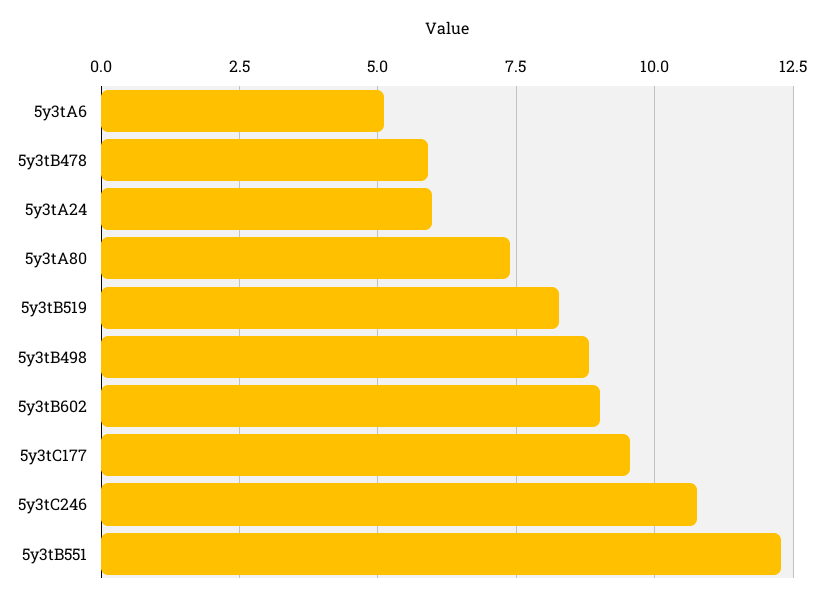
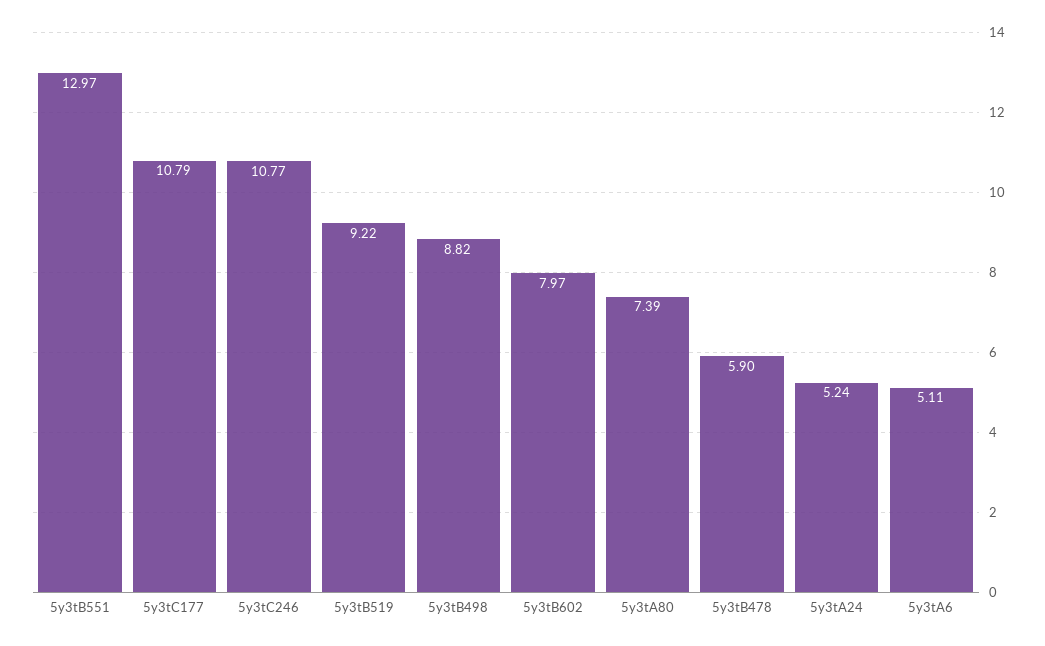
  {
    "5y3tA6": 5.11,
    "5y3tB478": 5.9,
-   "5y3tA24": 6,
+   "5y3tA24": 5.24,
    "5y3tA80": 7.39,
-   "5y3tB519": 8.25,
+   "5y3tB519": 9.22,
    "5y3tB498": 8.82,
-   "5y3tB602": 9,
+   "5y3tB602": 7.97,
-   "5y3tC177": 9.5,
+   "5y3tC177": 10.79,
    "5y3tC246": 10.77,
-   "5y3tB551": 12.25
+   "5y3tB551": 12.97
  }

